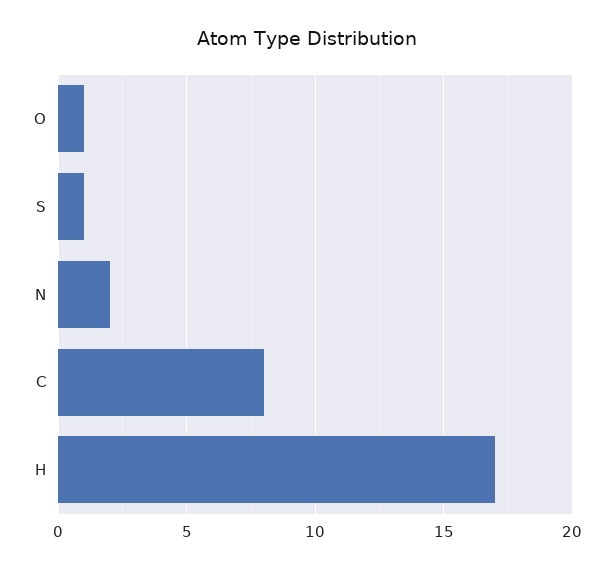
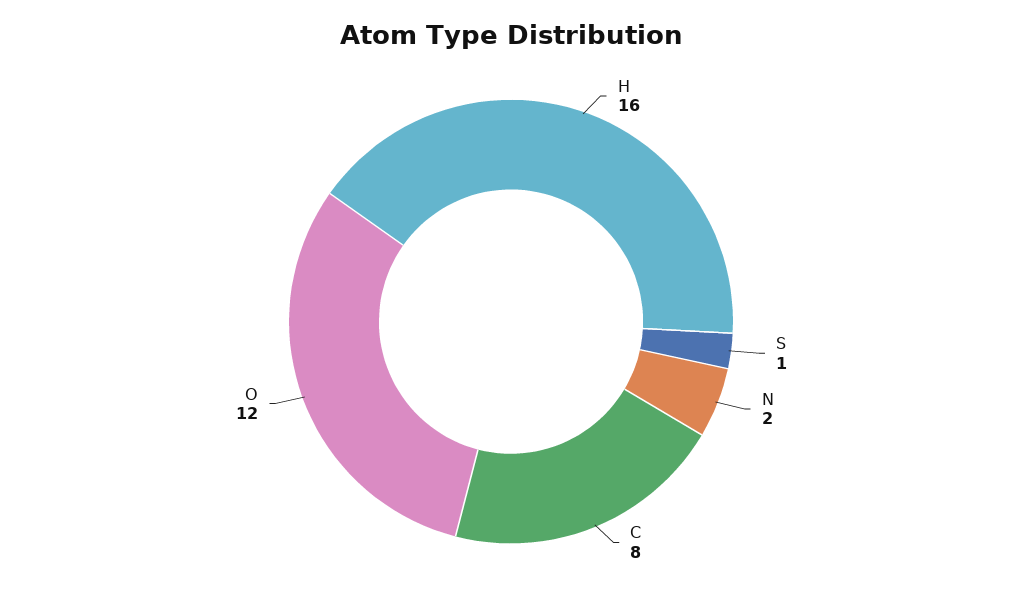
  {
-   "O": 1,
+   "O": 12,
    "S": 1,
    "N": 2,
    "C": 8,
-   "H": 17
+   "H": 16
  }

